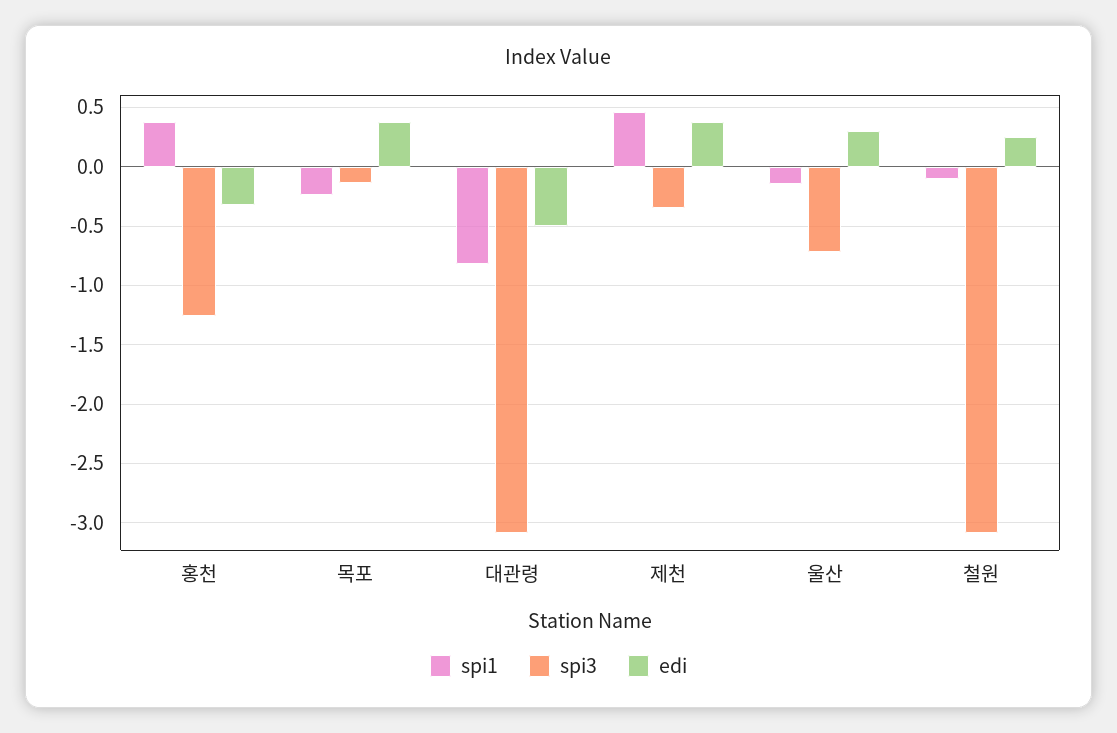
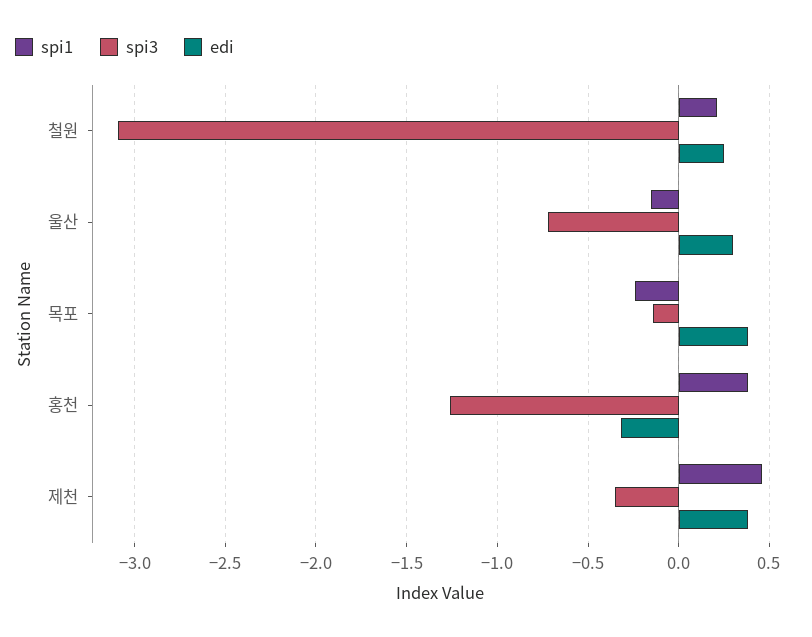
  {
    "spi1": {
      "홍천": 0.4,
      "목포": -0.25,
-     "대관령": -0.8,
      "제천": 0.45,
      "울산": -0.15,
-     "철원": -0.1
+     "철원": 0.2
    },
    "spi3": {
      "홍천": -1.25,
      "목포": -0.15,
-     "대관령": -3.1,
      "제천": -0.35,
      "울산": -0.7,
      "철원": -3.1
    },
    "edi": {
      "홍천": -0.3,
      "목포": 0.4,
-     "대관령": -0.5,
      "제천": 0.4,
      "울산": 0.3,
      "철원": 0.25
    }
  }

